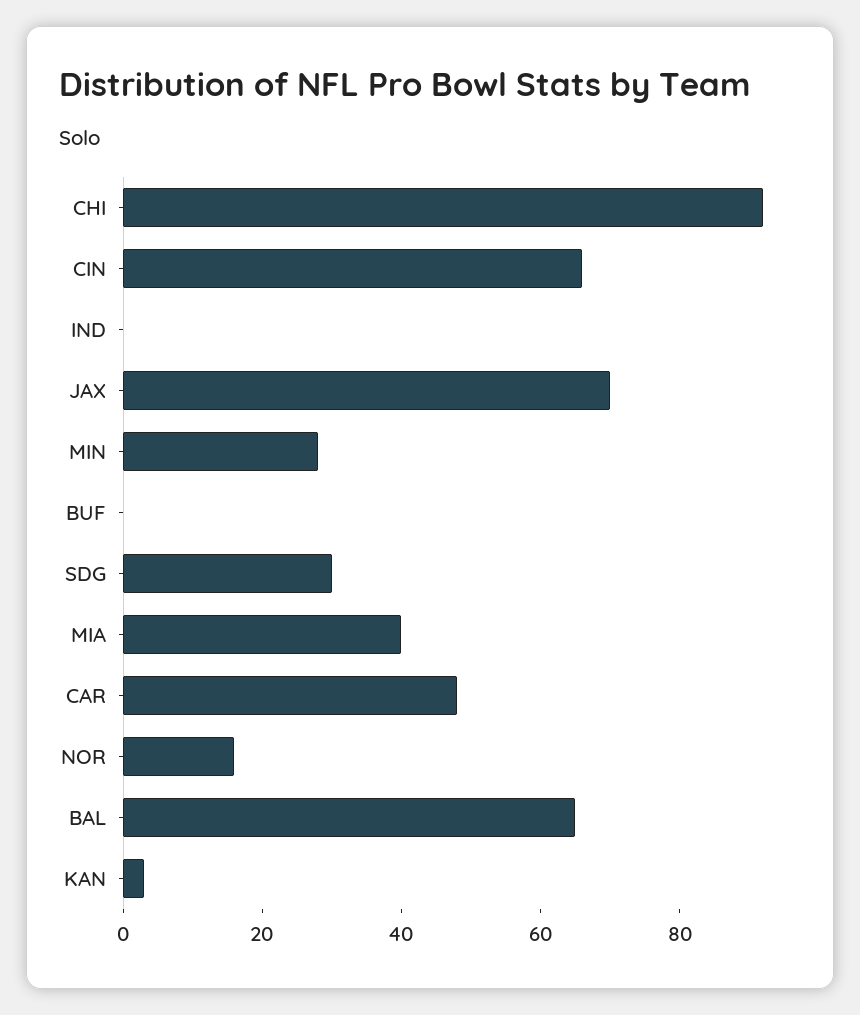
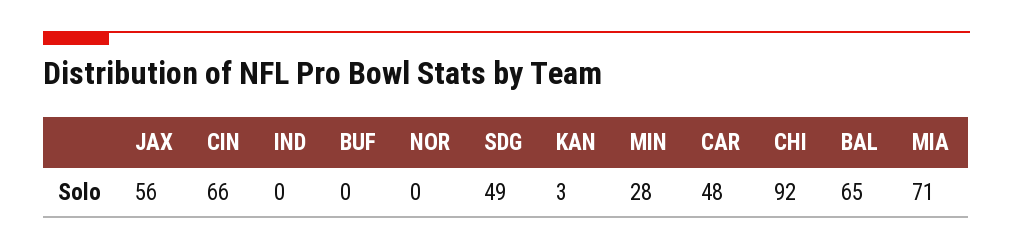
  {
    "CHI": 92,
    "CIN": 66,
    "IND": 0,
-   "JAX": 70,
+   "JAX": 56,
    "MIN": 28,
    "BUF": 0,
-   "SDG": 30,
+   "SDG": 49,
-   "MIA": 40,
+   "MIA": 71,
    "CAR": 48,
-   "NOR": 15,
+   "NOR": 0,
    "BAL": 65,
    "KAN": 3
  }

